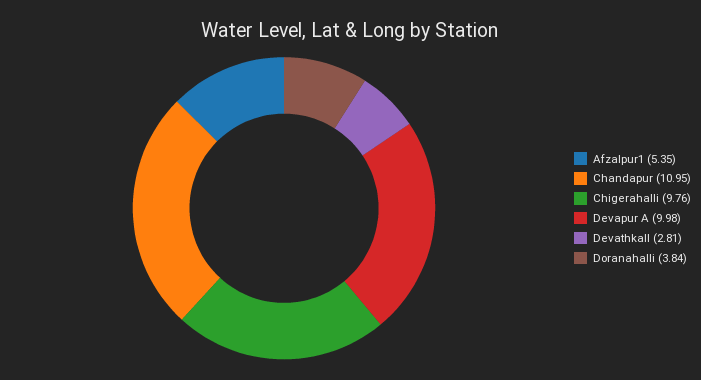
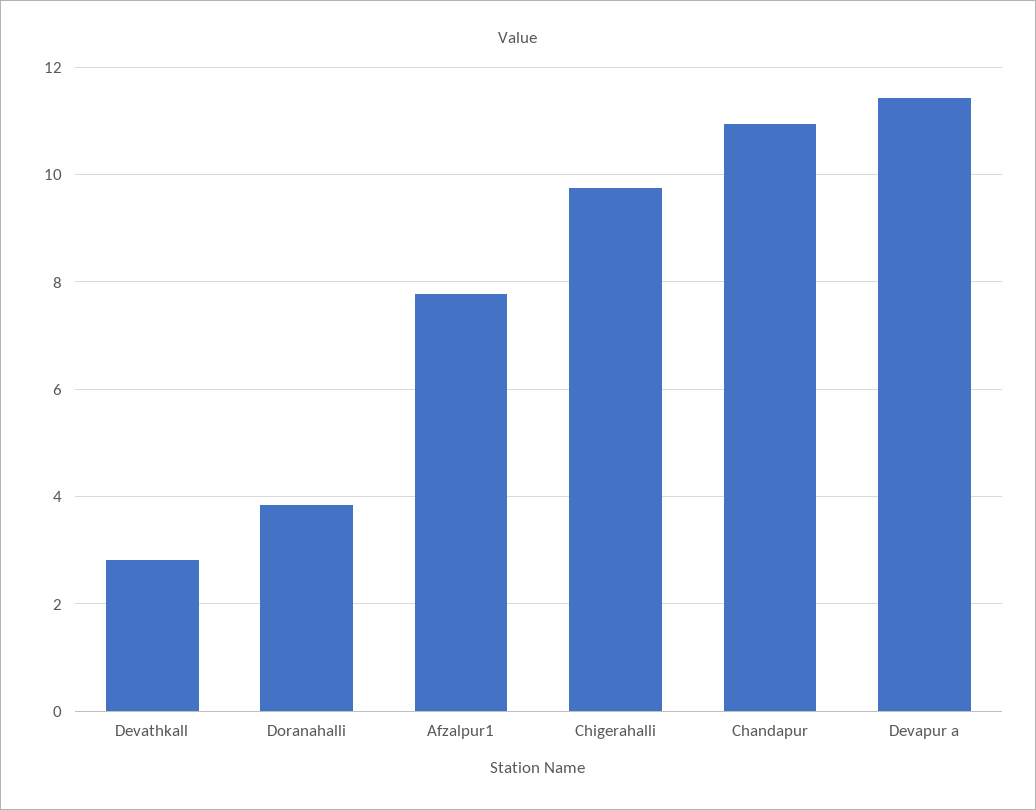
  {
-   "Afzalpur1": 5.35,
+   "Afzalpur1": 7.8,
    "Chandapur": 10.95,
    "Chigerahalli": 9.76,
-   "Devapur A": 9.98,
+   "Devapur A": 11.4,
    "Devathkall": 2.81,
    "Doranahalli": 3.84
  }

